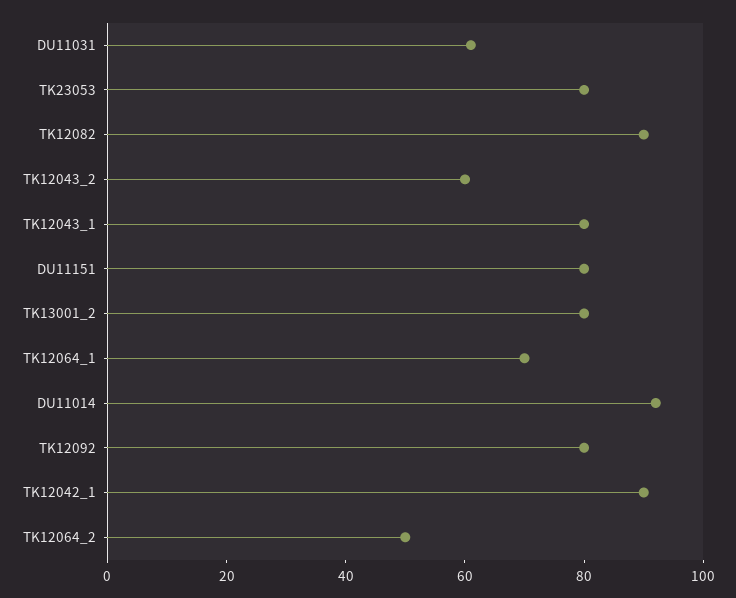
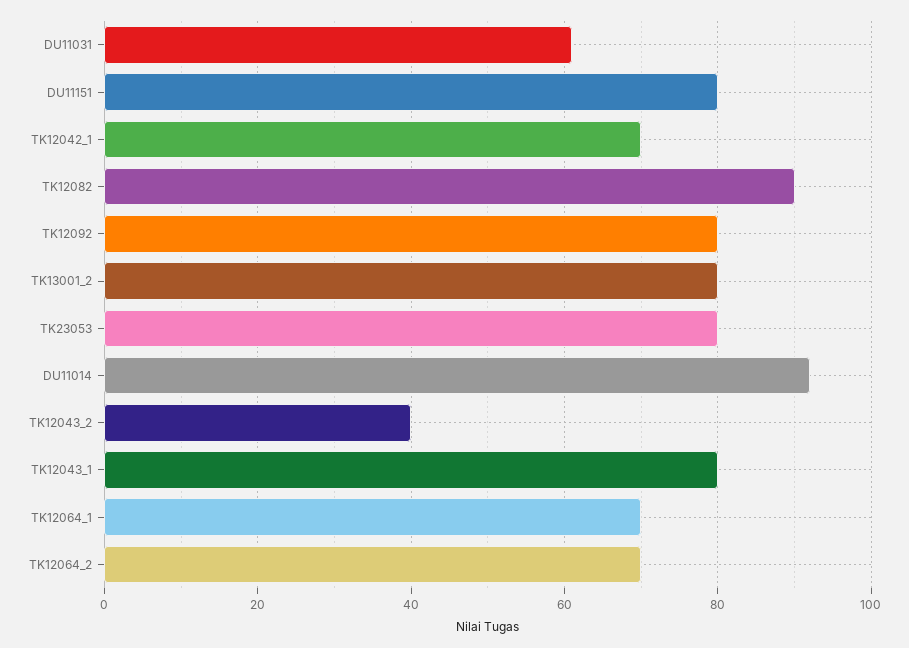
  {
    "DU11031": 60,
    "TK23053": 80,
    "TK12082": 90,
-   "TK12043_2": 60,
+   "TK12043_2": 40,
    "TK12043_1": 80,
    "DU11151": 80,
    "TK13001_2": 80,
    "TK12064_1": 70,
    "DU11014": 90,
    "TK12092": 80,
-   "TK12042_1": 90,
+   "TK12042_1": 70,
-   "TK12064_2": 50
+   "TK12064_2": 70
  }

